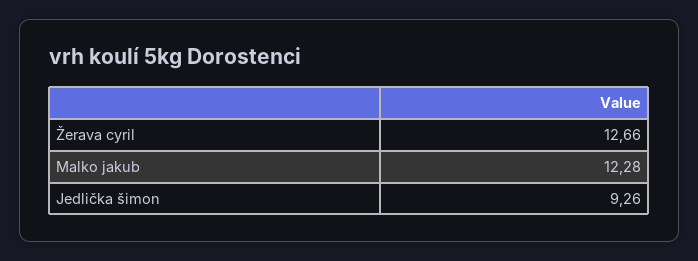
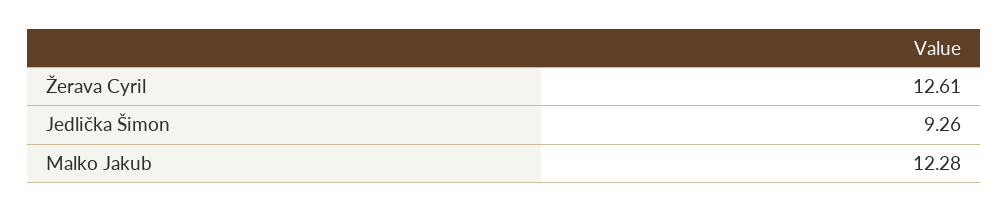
  {
-   "Žerava cyril": 12.66,
+   "Žerava cyril": 12.61,
    "Malko jakub": 12.28,
    "Jedlička šimon": 9.26
  }

